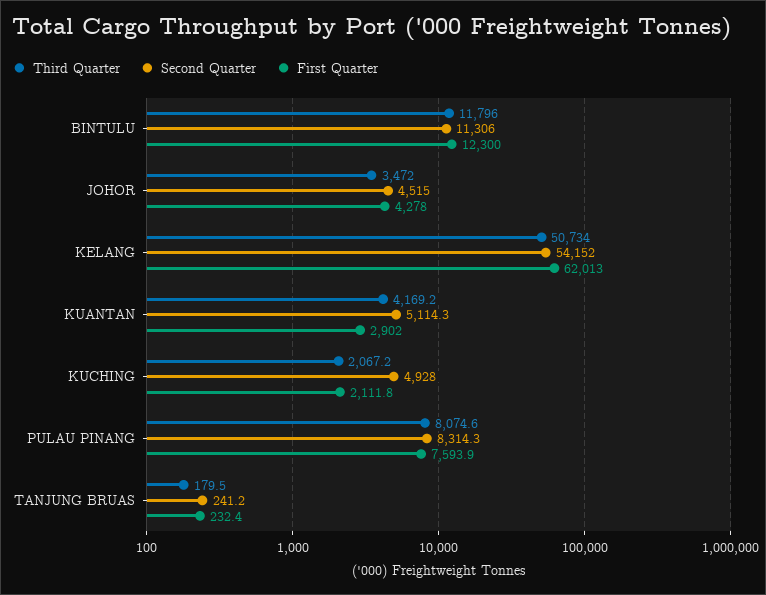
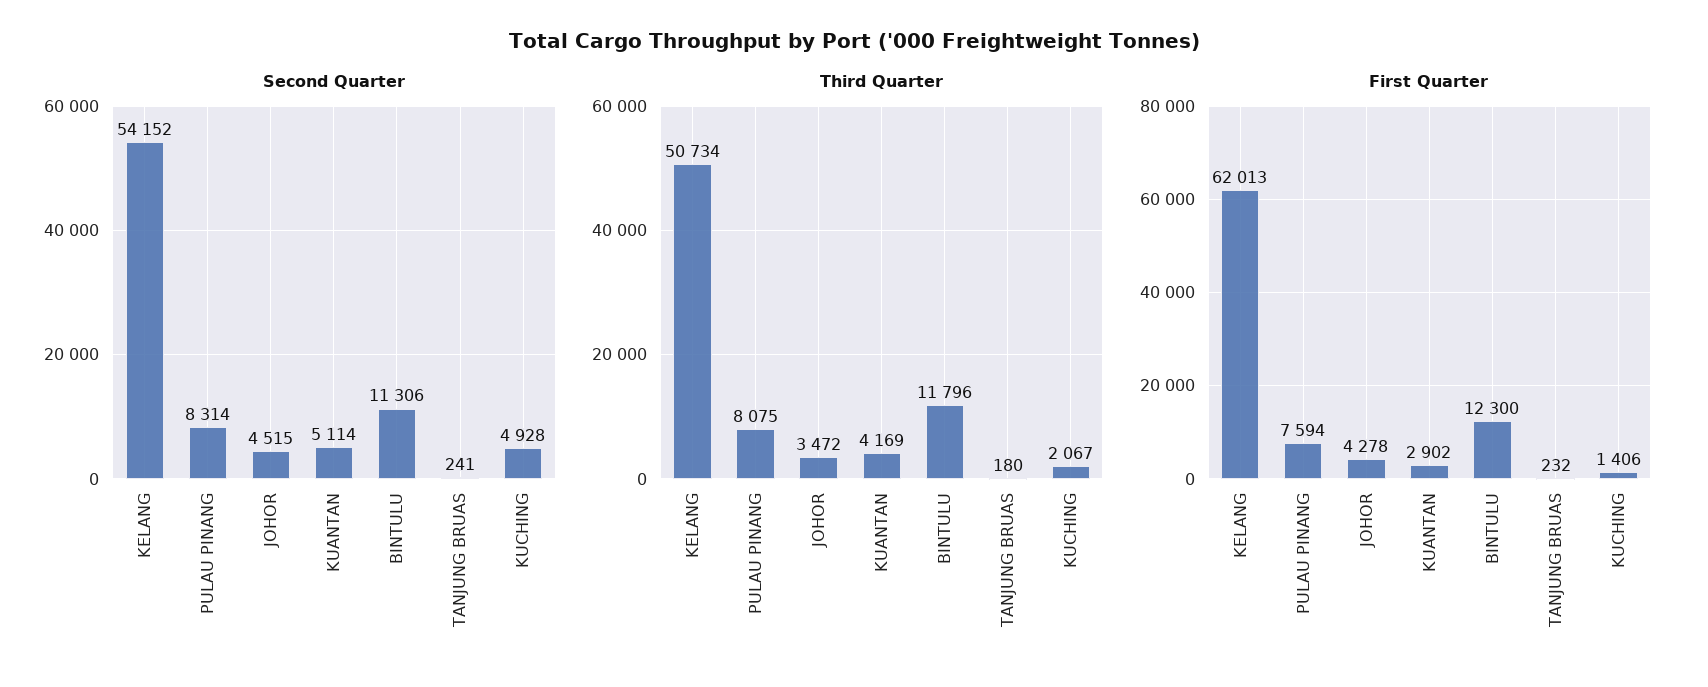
  {
    "Third Quarter": {
      "BINTULU": 11796,
      "JOHOR": 3472,
      "KELANG": 50734,
      "KUANTAN": 4169.2,
      "KUCHING": 2067.2,
      "PULAU PINANG": 8074.6,
      "TANJUNG BRUAS": 179.5
    },
    "Second Quarter": {
      "BINTULU": 11306,
      "JOHOR": 4515,
      "KELANG": 54152,
      "KUANTAN": 5114.3,
      "KUCHING": 4928,
      "PULAU PINANG": 8314.3,
      "TANJUNG BRUAS": 241.2
    },
    "First Quarter": {
      "BINTULU": 12300,
      "JOHOR": 4278,
      "KELANG": 62013,
      "KUANTAN": 2902,
-     "KUCHING": 2111.8,
+     "KUCHING": 1406,
      "PULAU PINANG": 7593.9,
      "TANJUNG BRUAS": 232.4
    }
  }

